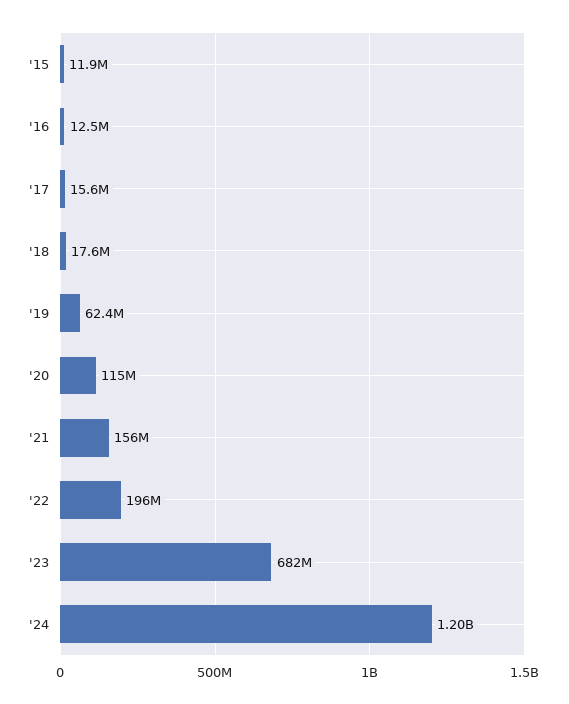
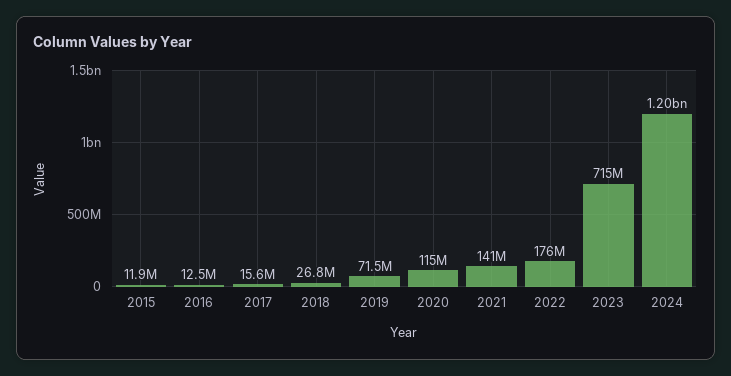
  {
    "'15": 11900000,
    "'16": 12500000,
    "'17": 15600000,
-   "'18": 17600000,
+   "'18": 26800000,
-   "'19": 62400000,
+   "'19": 71500000,
    "'20": 115000000,
-   "'21": 156000000,
+   "'21": 141000000,
-   "'22": 196000000,
+   "'22": 176000000,
-   "'23": 682000000,
+   "'23": 715000000,
    "'24": 1200000000
  }

